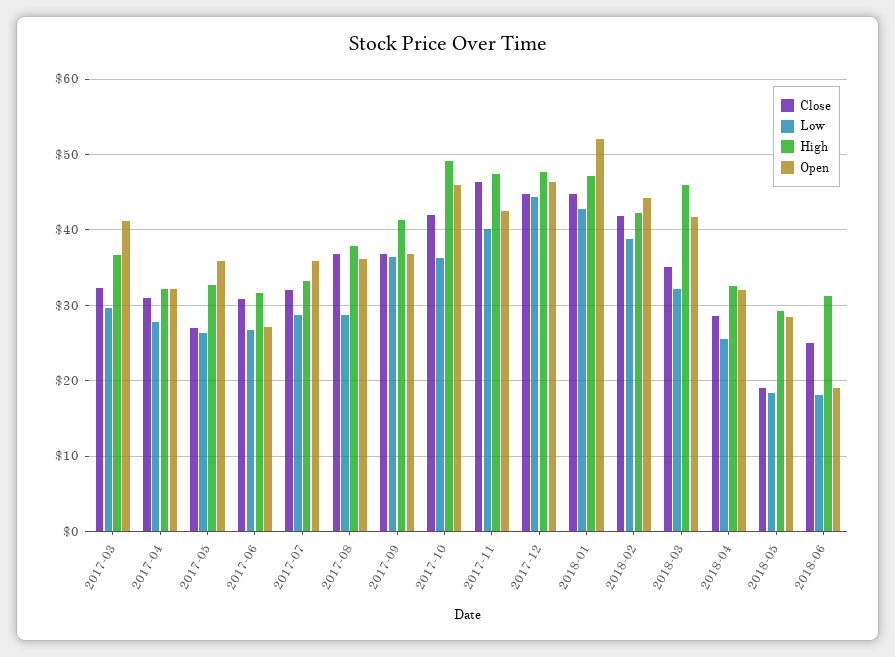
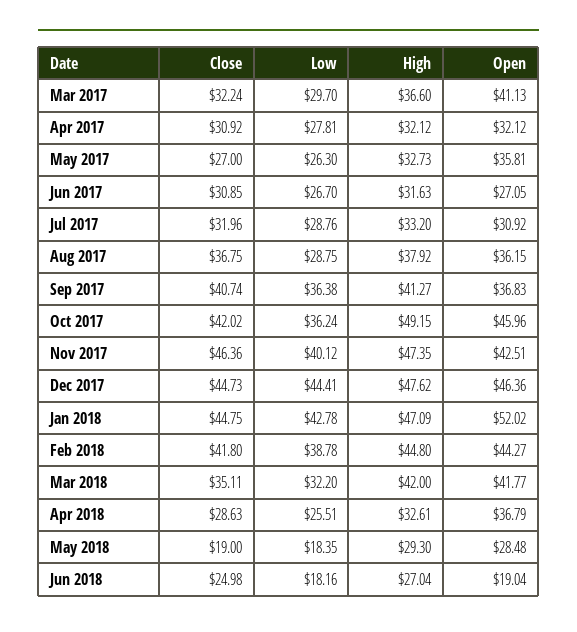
  {
    "Close": {
      "2017-03": 32.24,
      "2017-04": 30.92,
      "2017-05": 27,
      "2017-06": 30.85,
      "2017-07": 31.96,
      "2017-08": 36.75,
-     "2017-09": 37,
+     "2017-09": 40.74,
      "2017-10": 42.02,
      "2017-11": 46.36,
      "2017-12": 44.73,
      "2018-01": 44.75,
      "2018-02": 41.8,
      "2018-03": 35.11,
      "2018-04": 28.63,
      "2018-05": 19,
      "2018-06": 24.98
    },
    "Low": {
      "2017-03": 29.7,
      "2017-04": 27.81,
      "2017-05": 26.3,
      "2017-06": 26.7,
      "2017-07": 28.76,
      "2017-08": 28.75,
      "2017-09": 36.38,
      "2017-10": 36.24,
      "2017-11": 40.12,
      "2017-12": 44.41,
      "2018-01": 42.78,
      "2018-02": 38.78,
      "2018-03": 32.2,
      "2018-04": 25.51,
      "2018-05": 18.35,
      "2018-06": 18.16
    },
    "High": {
      "2017-03": 36.6,
      "2017-04": 32.12,
      "2017-05": 32.73,
      "2017-06": 31.63,
      "2017-07": 33.2,
      "2017-08": 37.92,
      "2017-09": 41.27,
      "2017-10": 49.15,
      "2017-11": 47.35,
      "2017-12": 47.62,
      "2018-01": 47.09,
-     "2018-02": 42,
+     "2018-02": 44.8,
-     "2018-03": 46,
+     "2018-03": 42,
      "2018-04": 32.61,
      "2018-05": 29.3,
-     "2018-06": 31
+     "2018-06": 27.04
    },
    "Open": {
      "2017-03": 41.13,
      "2017-04": 32.12,
      "2017-05": 35.81,
      "2017-06": 27.05,
-     "2017-07": 36,
+     "2017-07": 30.92,
      "2017-08": 36.15,
      "2017-09": 36.83,
      "2017-10": 45.96,
      "2017-11": 42.51,
      "2017-12": 46.36,
      "2018-01": 52.02,
      "2018-02": 44.27,
      "2018-03": 41.77,
-     "2018-04": 32,
+     "2018-04": 36.79,
      "2018-05": 28.48,
      "2018-06": 19.04
    }
  }

